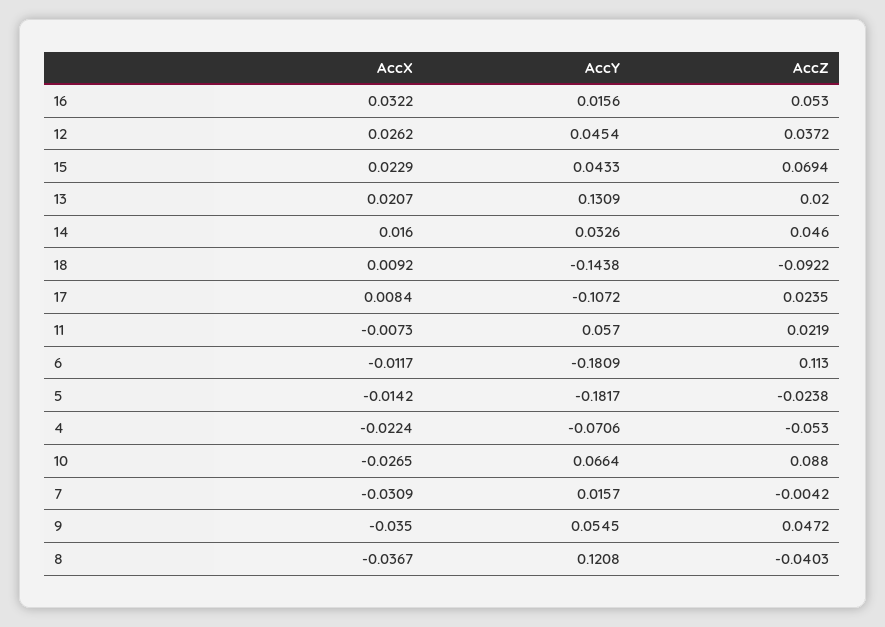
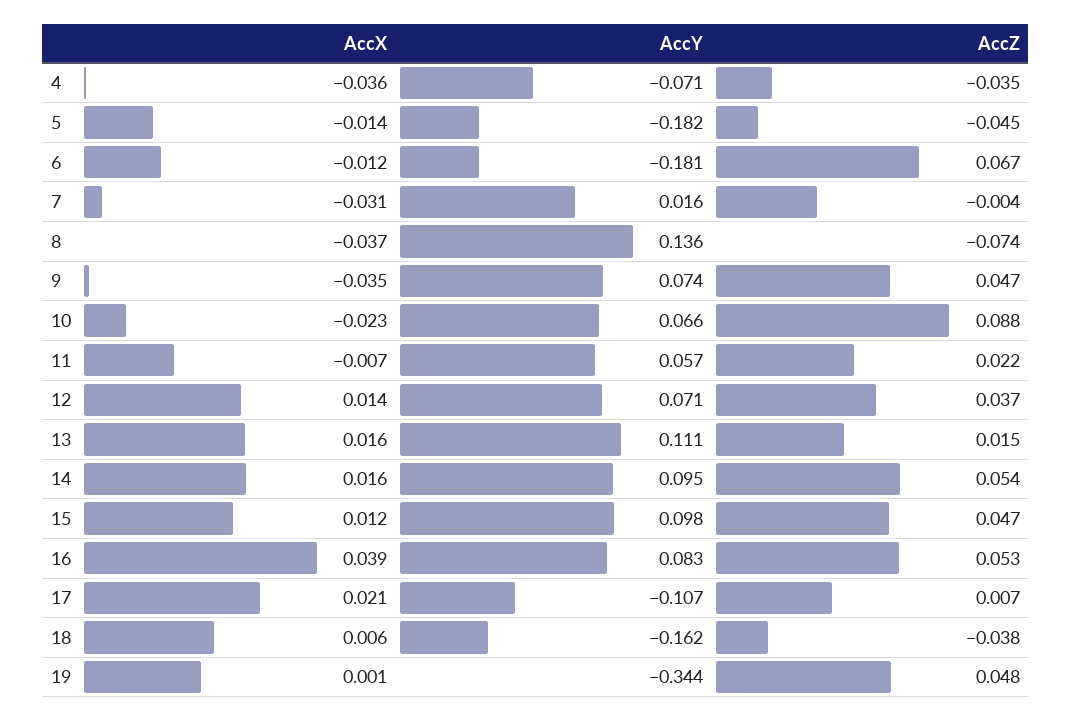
  {
    "AccX": {
-     "16": 0.0322,
+     "16": 0.039,
-     "12": 0.0262,
+     "12": 0.014,
-     "15": 0.0229,
+     "15": 0.012,
-     "13": 0.0207,
+     "13": 0.016,
      "14": 0.016,
-     "18": 0.0092,
+     "18": 0.006,
-     "17": 0.0084,
+     "17": 0.021,
      "11": -0.0073,
      "6": -0.0117,
      "5": -0.0142,
-     "4": -0.0224,
+     "4": -0.036,
-     "10": -0.0265,
+     "10": -0.023,
      "7": -0.0309,
      "9": -0.035,
-     "8": -0.0367
+     "8": -0.0367,
+     "19": 0.001
    },
    "AccY": {
-     "16": 0.0156,
+     "16": 0.083,
-     "12": 0.0454,
+     "12": 0.071,
-     "15": 0.0433,
+     "15": 0.098,
-     "13": 0.1309,
+     "13": 0.111,
-     "14": 0.0326,
+     "14": 0.095,
-     "18": -0.1438,
+     "18": -0.162,
      "17": -0.1072,
      "11": 0.057,
      "6": -0.1809,
      "5": -0.1817,
      "4": -0.0706,
      "10": 0.0664,
      "7": 0.0157,
-     "9": 0.0545,
+     "9": 0.074,
-     "8": 0.1208
+     "8": 0.136,
+     "19": -0.344
    },
    "AccZ": {
      "16": 0.053,
      "12": 0.0372,
-     "15": 0.0694,
+     "15": 0.047,
-     "13": 0.02,
+     "13": 0.015,
-     "14": 0.046,
+     "14": 0.054,
-     "18": -0.0922,
+     "18": -0.038,
-     "17": 0.0235,
+     "17": 0.007,
      "11": 0.0219,
-     "6": 0.113,
+     "6": 0.067,
-     "5": -0.0238,
+     "5": -0.045,
-     "4": -0.053,
+     "4": -0.035,
      "10": 0.088,
      "7": -0.0042,
      "9": 0.0472,
-     "8": -0.0403
+     "8": -0.074,
+     "19": 0.048
    }
  }

